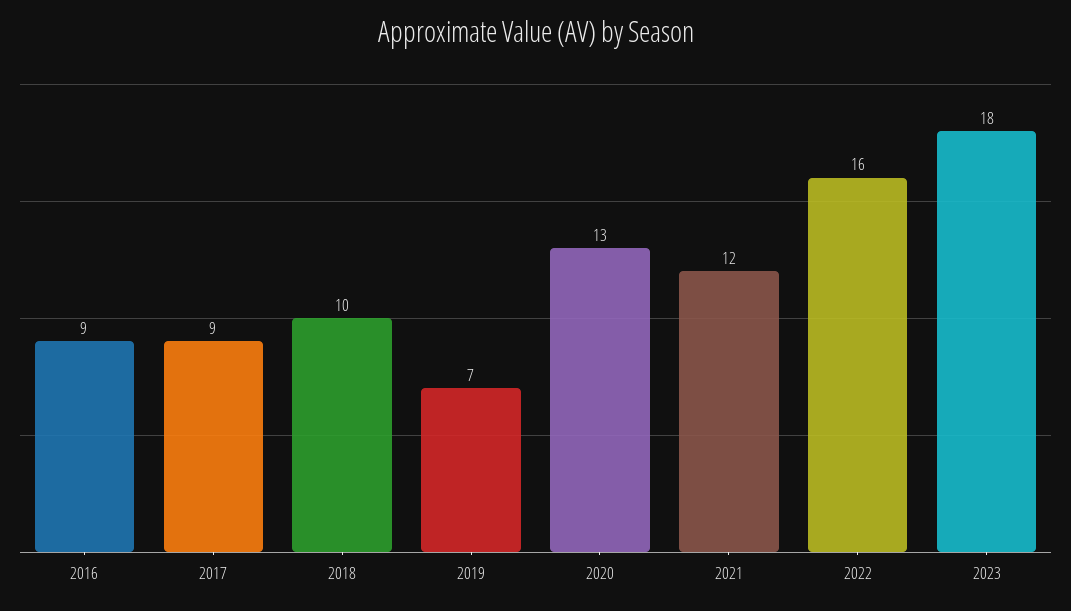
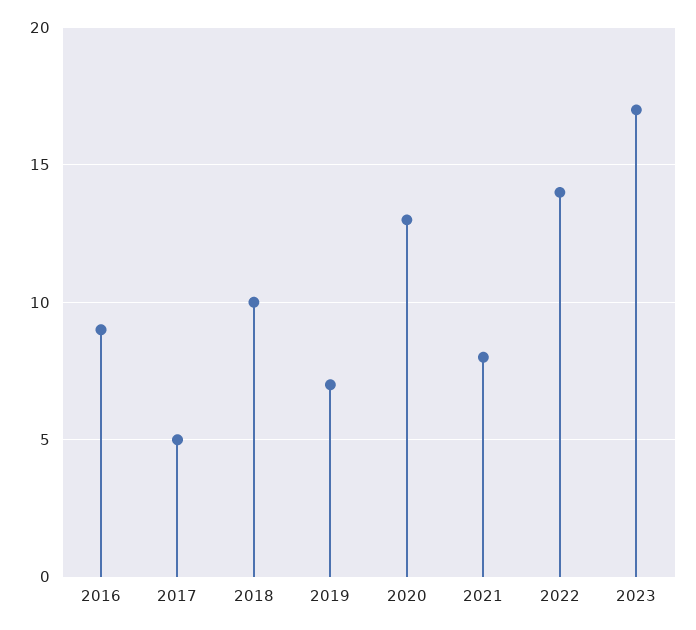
  {
    "2016": 9,
-   "2017": 9,
+   "2017": 5,
    "2018": 10,
    "2019": 7,
    "2020": 13,
-   "2021": 12,
+   "2021": 8,
-   "2022": 16,
+   "2022": 14,
-   "2023": 18
+   "2023": 17
  }

